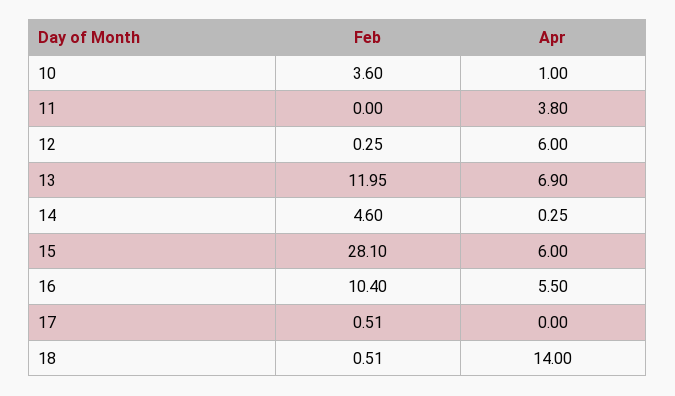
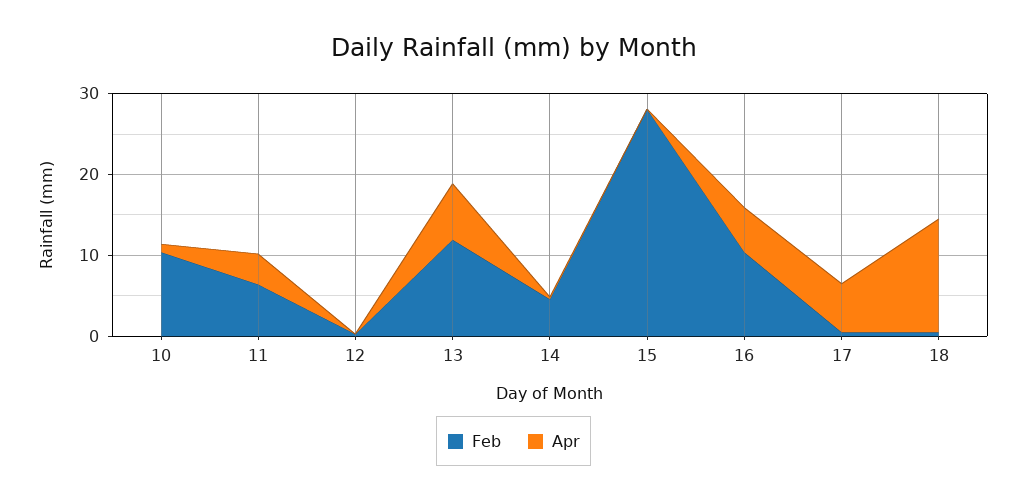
  {
    "Feb": {
-     "10": 3.6,
+     "10": 10,
-     "11": 0,
+     "11": 6,
      "12": 0.25,
      "13": 11.95,
      "14": 4.6,
      "15": 28.1,
      "16": 10.4,
      "17": 0.51,
      "18": 0.51
    },
    "Apr": {
      "10": 1,
      "11": 3.8,
-     "12": 6,
+     "12": 0,
      "13": 6.9,
      "14": 0.25,
-     "15": 6,
+     "15": 0,
      "16": 5.5,
-     "17": 0,
+     "17": 6,
      "18": 14
    }
  }

